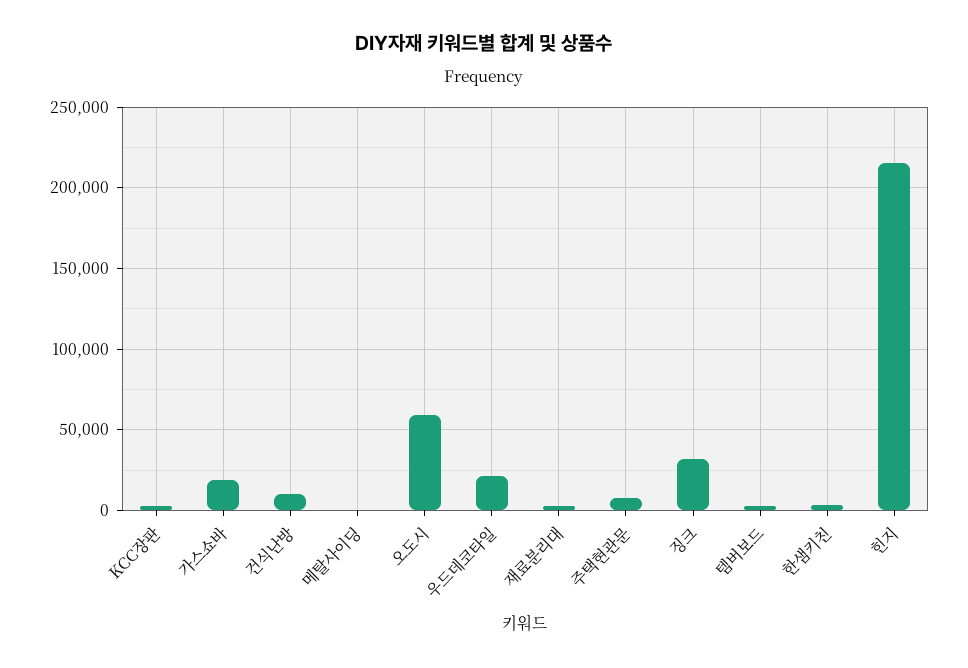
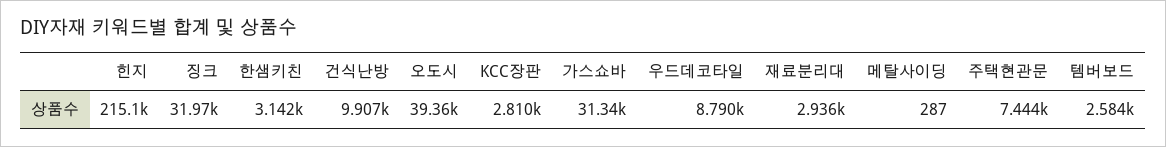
  {
    "KCC장판": 2810,
-   "가스쇼바": 20000,
+   "가스쇼바": 31340,
    "건식난방": 9907,
    "메탈사이딩": 287,
-   "오도시": 60000,
+   "오도시": 39360,
-   "우드데코타일": 20000,
+   "우드데코타일": 8790,
    "재료분리대": 2936,
    "주택현관문": 7444,
    "징크": 31970,
    "템버보드": 2584,
    "한샘키친": 3142,
    "힌지": 215100
  }

